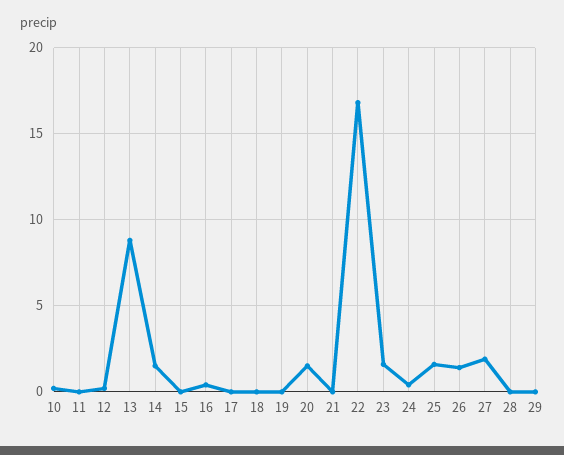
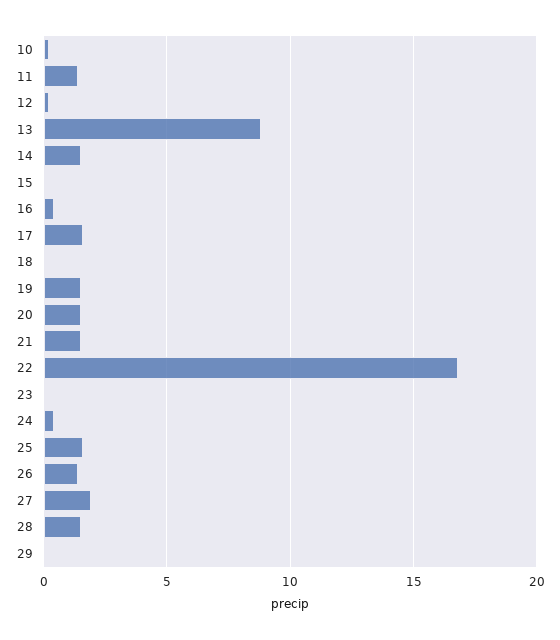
  {
    "10": 0,
-   "11": 0,
+   "11": 1.5,
    "12": 0,
    "13": 9,
    "14": 1.5,
    "15": 0,
    "16": 0.5,
-   "17": 0,
+   "17": 1.5,
    "18": 0,
-   "19": 0,
+   "19": 1.5,
    "20": 1.5,
-   "21": 0,
+   "21": 1.5,
    "22": 17,
-   "23": 1.5,
+   "23": 0,
    "24": 0.5,
    "25": 1.5,
    "26": 1.5,
    "27": 2,
-   "28": 0,
+   "28": 1.5,
    "29": 0
  }

